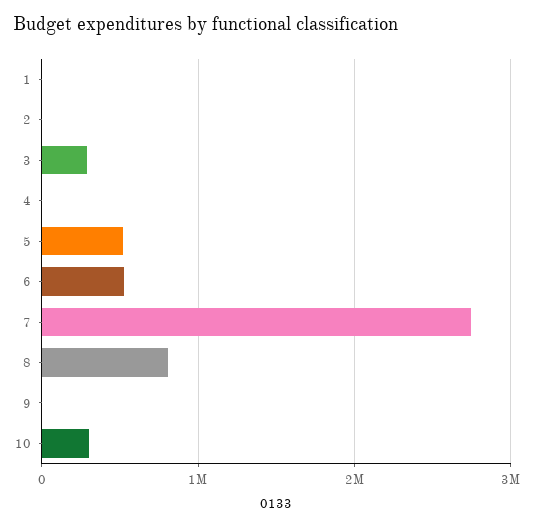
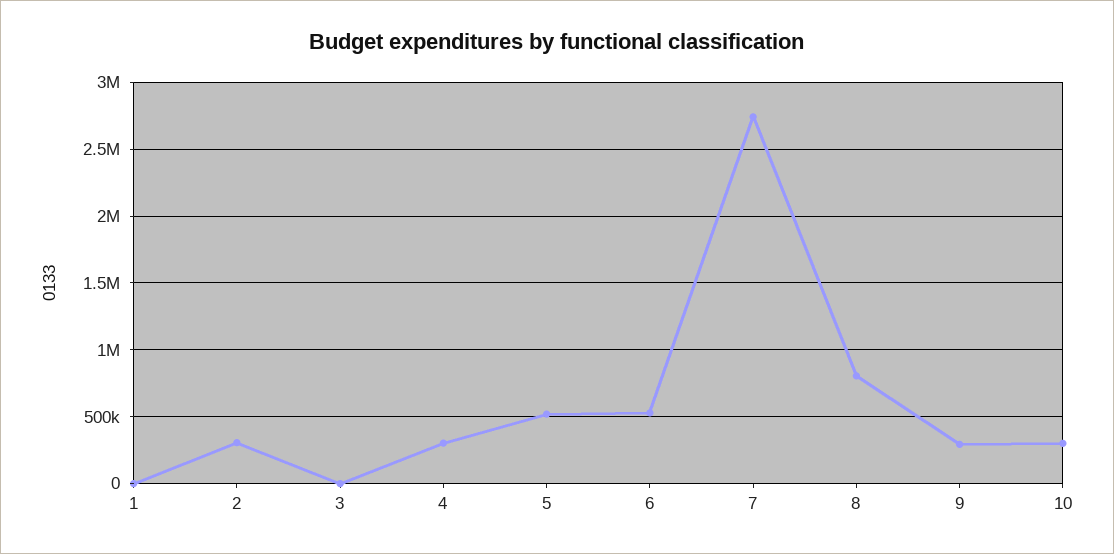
  {
    "1": 0,
-   "2": 0,
+   "2": 300000,
-   "3": 300000,
+   "3": 0,
-   "4": 0,
+   "4": 300000,
    "5": 500000,
    "6": 550000,
    "7": 2750000,
    "8": 800000,
-   "9": 0,
+   "9": 300000,
    "10": 300000
  }

